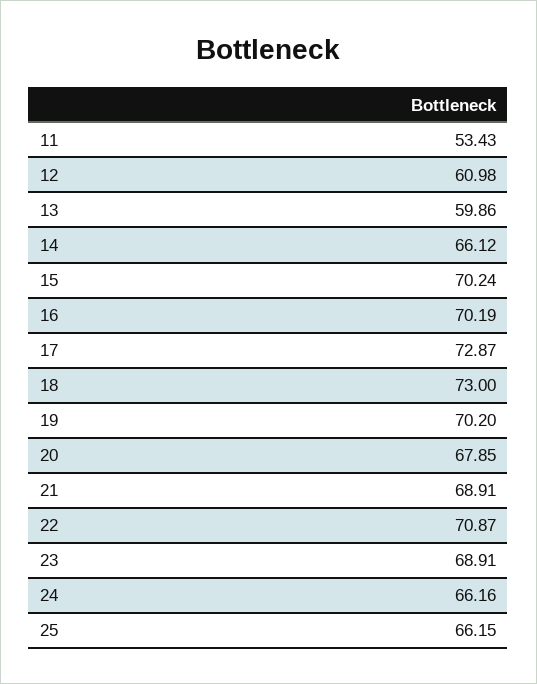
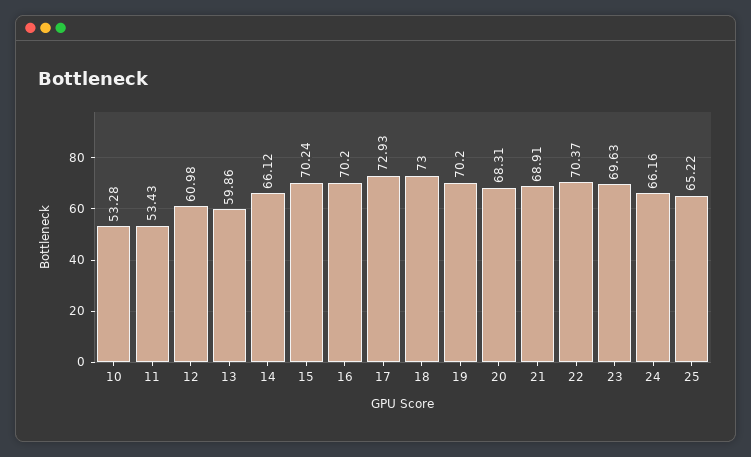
  {
    "11": 53.43,
    "12": 60.98,
    "13": 59.86,
    "14": 66.12,
    "15": 70.24,
-   "16": 70.19,
+   "16": 70.2,
-   "17": 72.87,
+   "17": 72.93,
    "18": 73,
    "19": 70.2,
-   "20": 67.85,
+   "20": 68.31,
    "21": 68.91,
-   "22": 70.87,
+   "22": 70.37,
-   "23": 68.91,
+   "23": 69.63,
    "24": 66.16,
-   "25": 66.15
+   "25": 65.22,
+   "10": 53.28
  }

